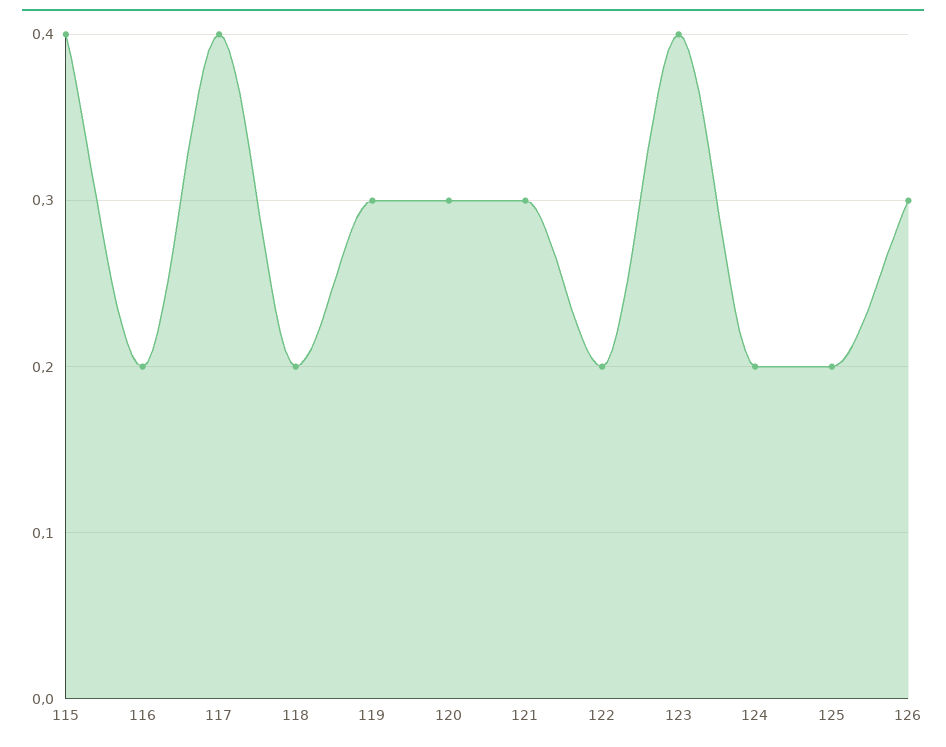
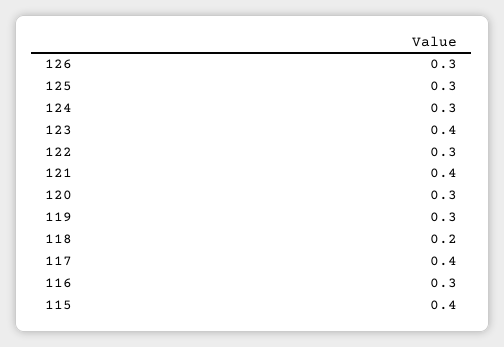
  {
    "115": 0.4,
-   "116": 0.2,
+   "116": 0.3,
    "117": 0.4,
    "118": 0.2,
    "119": 0.3,
    "120": 0.3,
-   "121": 0.3,
+   "121": 0.4,
-   "122": 0.2,
+   "122": 0.3,
    "123": 0.4,
-   "124": 0.2,
+   "124": 0.3,
-   "125": 0.2,
+   "125": 0.3,
    "126": 0.3
  }

